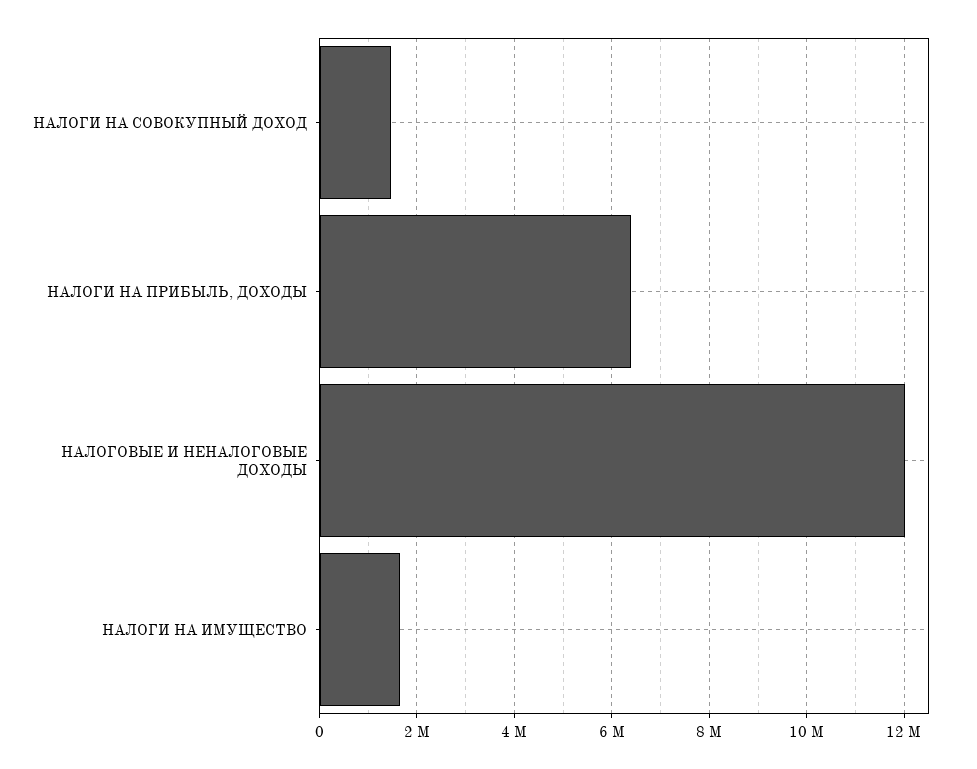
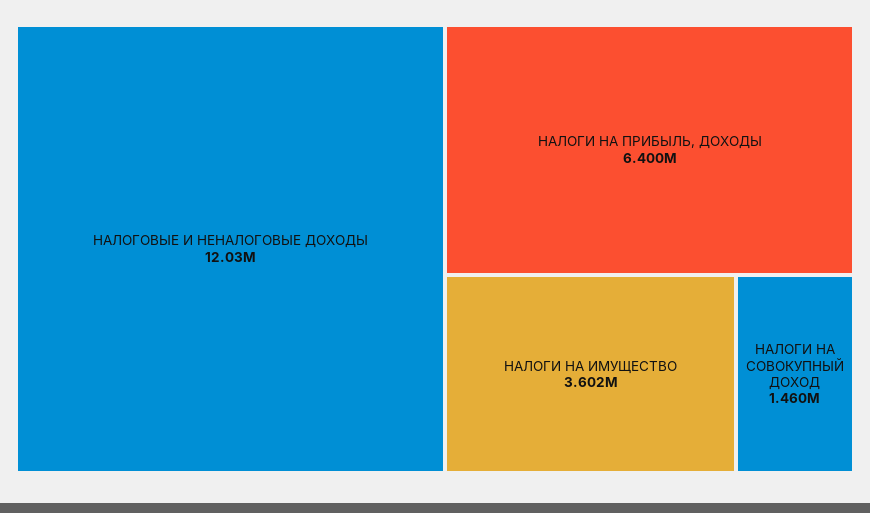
  {
    "НАЛОГИ НА СОВОКУПНЫЙ ДОХОД": 1460000,
    "НАЛОГИ НА ПРИБЫЛЬ, ДОХОДЫ": 6400000,
    "НАЛОГОВЫЕ И НЕНАЛОГОВЫЕ ДОХОДЫ": 12030000,
-   "НАЛОГИ НА ИМУЩЕСТВО": 1600000
+   "НАЛОГИ НА ИМУЩЕСТВО": 3602000
  }

